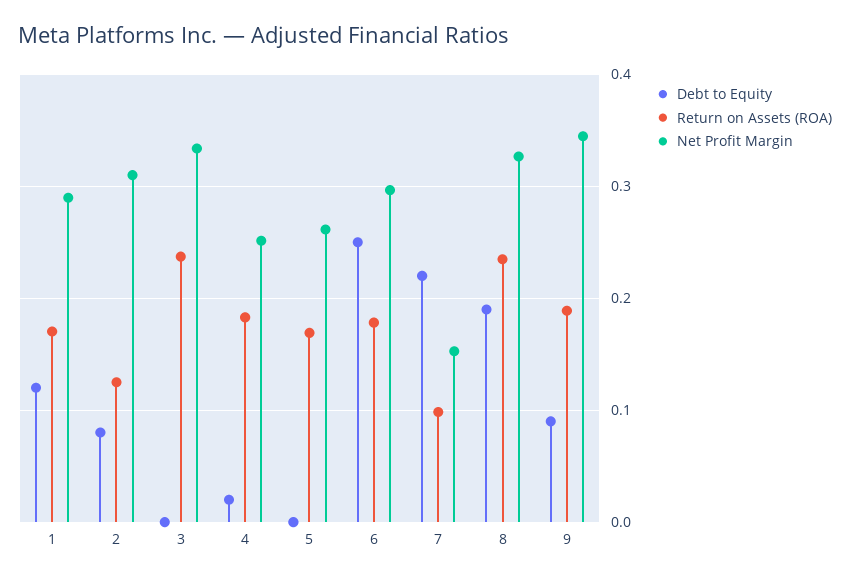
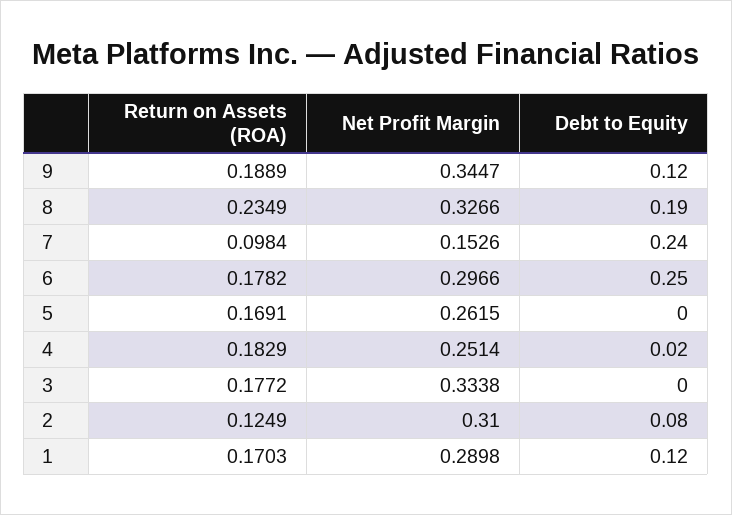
  {
    "Debt to Equity": {
      "1": 0.12,
      "2": 0.08,
      "3": 0,
      "4": 0.02,
      "5": 0,
      "6": 0.25,
-     "7": 0.22,
+     "7": 0.24,
      "8": 0.19,
-     "9": 0.09
+     "9": 0.12
    },
    "Return on Assets (ROA)": {
      "1": 0.1703,
      "2": 0.1249,
-     "3": 0.24,
+     "3": 0.1772,
      "4": 0.1829,
      "5": 0.1691,
      "6": 0.1782,
      "7": 0.0984,
      "8": 0.2349,
      "9": 0.1889
    },
    "Net Profit Margin": {
      "1": 0.2898,
      "2": 0.31,
      "3": 0.3338,
      "4": 0.2514,
      "5": 0.2615,
      "6": 0.2966,
      "7": 0.1526,
      "8": 0.3266,
      "9": 0.3447
    }
  }

